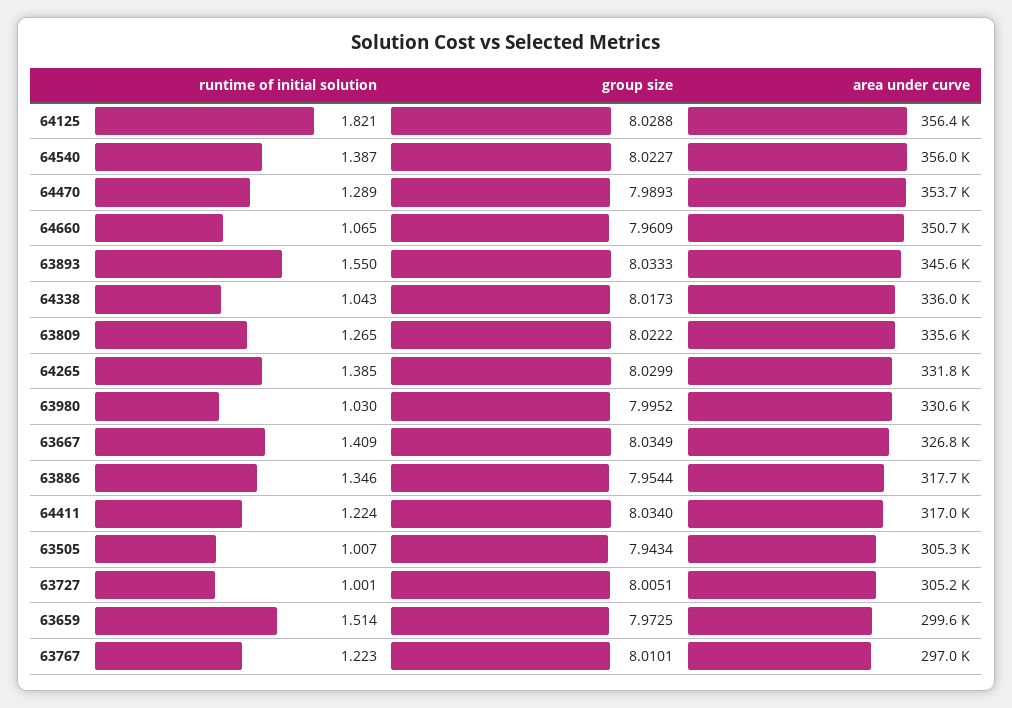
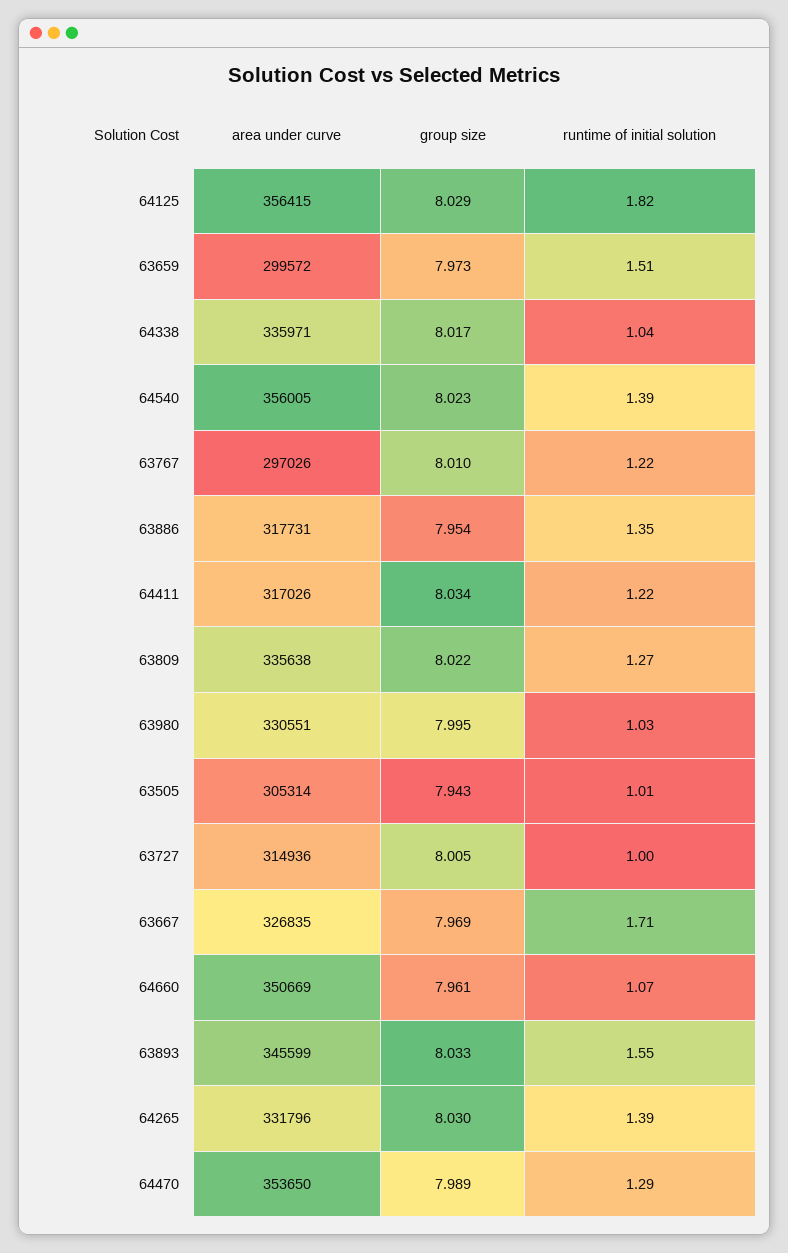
  {
    "runtime of initial solution": {
      "64125": 1.821,
      "64540": 1.387,
      "64470": 1.289,
      "64660": 1.065,
      "63893": 1.55,
      "64338": 1.043,
      "63809": 1.265,
      "64265": 1.385,
      "63980": 1.03,
-     "63667": 1.409,
+     "63667": 1.71,
      "63886": 1.346,
      "64411": 1.224,
      "63505": 1.007,
      "63727": 1.001,
      "63659": 1.514,
      "63767": 1.223
    },
    "group size": {
      "64125": 8.0288,
      "64540": 8.0227,
      "64470": 7.9893,
      "64660": 7.9609,
      "63893": 8.0333,
      "64338": 8.0173,
      "63809": 8.0222,
      "64265": 8.0299,
      "63980": 7.9952,
-     "63667": 8.0349,
+     "63667": 7.969,
      "63886": 7.9544,
      "64411": 8.034,
      "63505": 7.9434,
      "63727": 8.0051,
      "63659": 7.9725,
      "63767": 8.0101
    },
    "area under curve": {
      "64125": 356415,
      "64540": 356005,
      "64470": 353650,
      "64660": 350669,
      "63893": 345599,
      "64338": 335971,
      "63809": 335638,
      "64265": 331796,
      "63980": 330551,
      "63667": 326835,
      "63886": 317731,
      "64411": 317026,
      "63505": 305314,
-     "63727": 305200,
+     "63727": 314936,
      "63659": 299572,
      "63767": 297026
    }
  }

